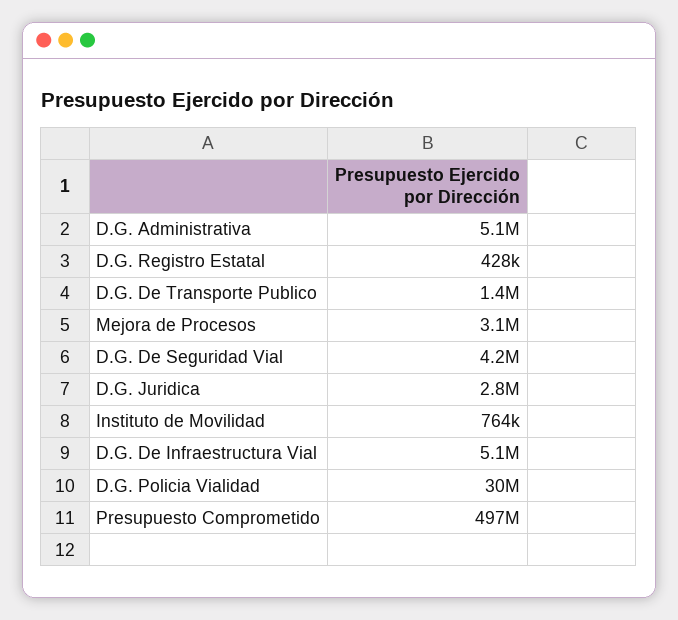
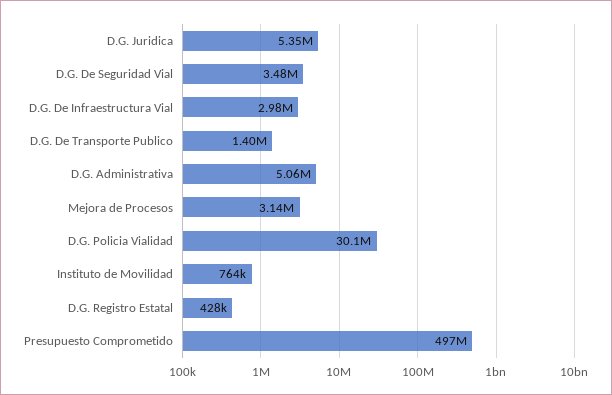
  {
    "D.G. Administrativa": 5060000,
    "D.G. Registro Estatal": 428000,
    "D.G. De Transporte Publico": 1400000,
    "Mejora de Procesos": 3140000,
-   "D.G. De Seguridad Vial": 4200000,
+   "D.G. De Seguridad Vial": 3480000,
-   "D.G. Juridica": 2800000,
+   "D.G. Juridica": 5350000,
    "Instituto de Movilidad": 764000,
-   "D.G. De Infraestructura Vial": 5100000,
+   "D.G. De Infraestructura Vial": 2980000,
    "D.G. Policia Vialidad": 30100000,
    "Presupuesto Comprometido": 497000000
  }

